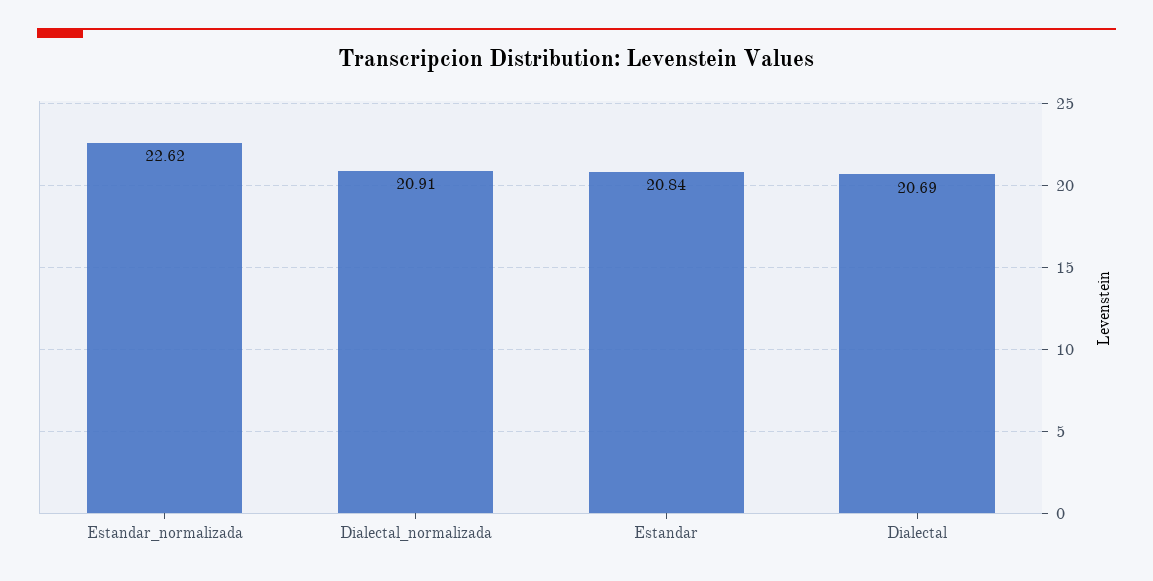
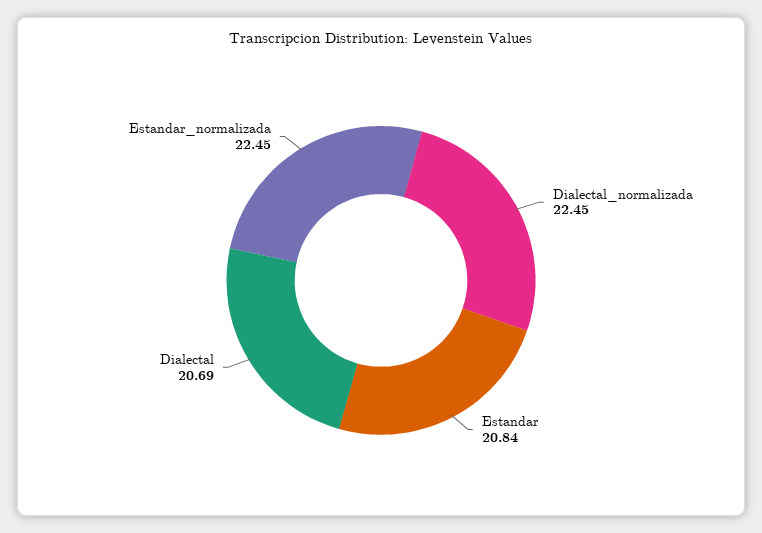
  {
-   "Estandar_normalizada": 22.62,
+   "Estandar_normalizada": 22.45,
-   "Dialectal_normalizada": 20.91,
+   "Dialectal_normalizada": 22.45,
    "Estandar": 20.84,
    "Dialectal": 20.69
  }

